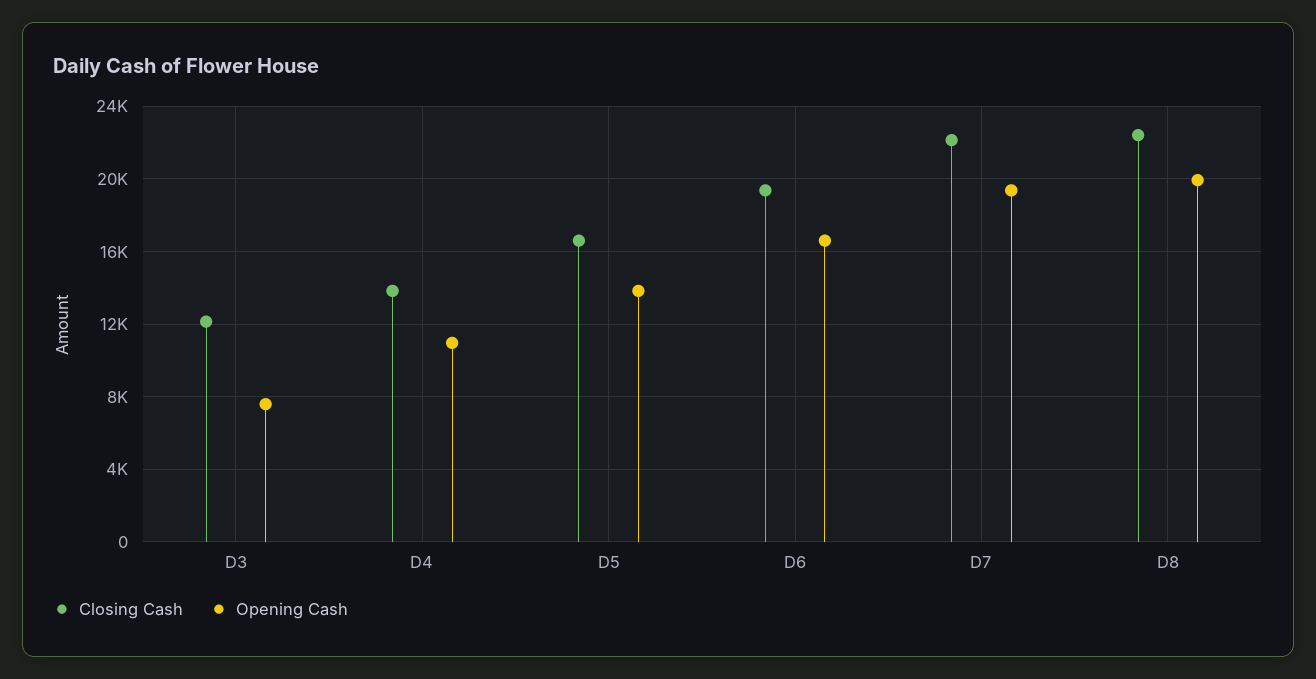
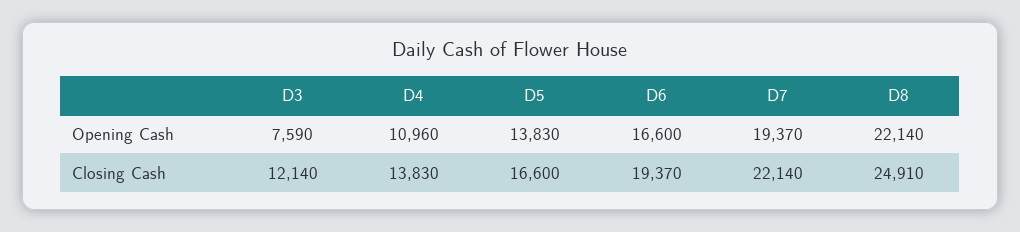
  {
    "Closing Cash": {
      "D3": 12140,
      "D4": 13830,
      "D5": 16600,
      "D6": 19370,
      "D7": 22140,
-     "D8": 22500
+     "D8": 24910
    },
    "Opening Cash": {
      "D3": 7590,
      "D4": 10960,
      "D5": 13830,
      "D6": 16600,
      "D7": 19370,
-     "D8": 20000
+     "D8": 22140
    }
  }

